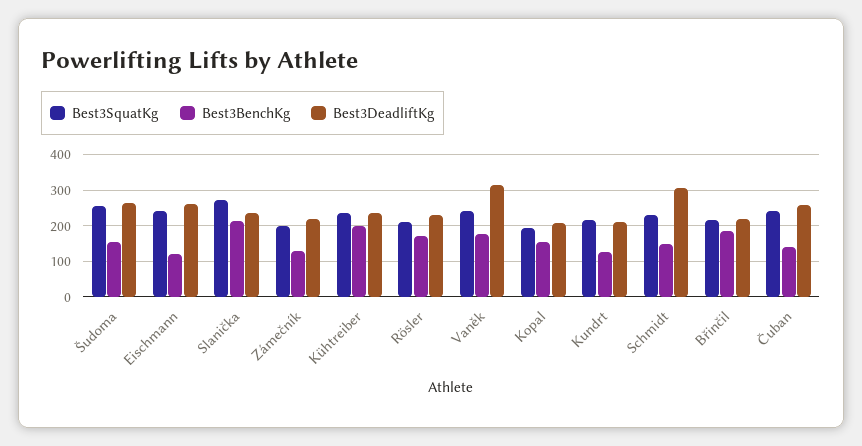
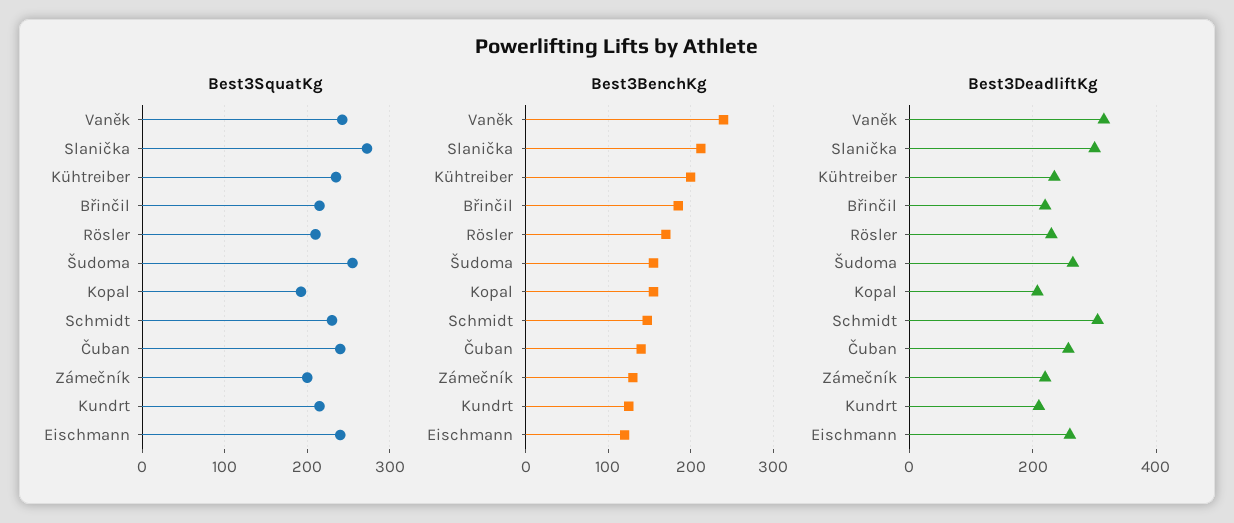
  {
    "Best3SquatKg": {
      "Šudoma": 260,
      "Eischmann": 240,
      "Slanička": 270,
      "Zámečník": 200,
      "Kühtreiber": 240,
      "Rösler": 210,
      "Vaněk": 240,
      "Kopal": 190,
      "Kundrt": 220,
      "Schmidt": 230,
      "Břinčil": 220,
      "Čuban": 240
    },
    "Best3BenchKg": {
      "Šudoma": 160,
      "Eischmann": 120,
      "Slanička": 210,
      "Zámečník": 130,
      "Kühtreiber": 200,
      "Rösler": 170,
-     "Vaněk": 180,
+     "Vaněk": 240,
      "Kopal": 160,
      "Kundrt": 130,
      "Schmidt": 150,
      "Břinčil": 190,
      "Čuban": 140
    },
    "Best3DeadliftKg": {
      "Šudoma": 260,
      "Eischmann": 260,
-     "Slanička": 240,
+     "Slanička": 300,
      "Zámečník": 220,
      "Kühtreiber": 240,
      "Rösler": 240,
      "Vaněk": 320,
      "Kopal": 200,
      "Kundrt": 220,
      "Schmidt": 300,
      "Břinčil": 220,
      "Čuban": 260
    }
  }

